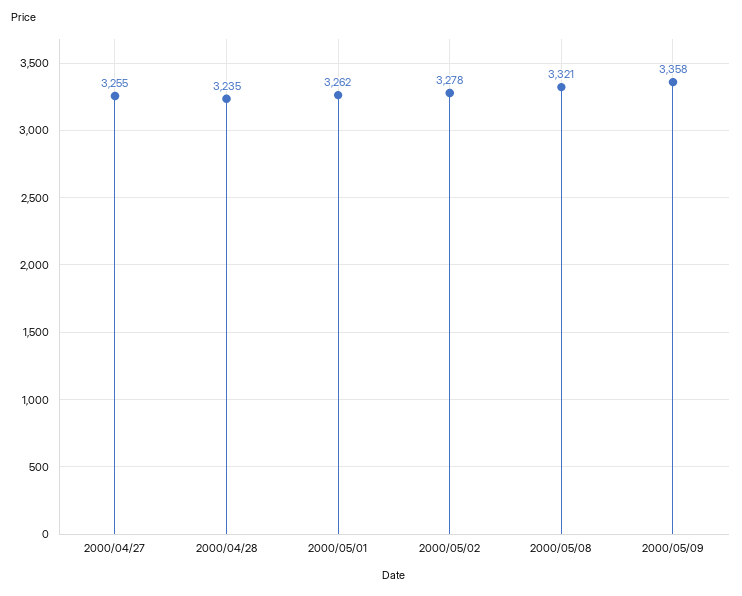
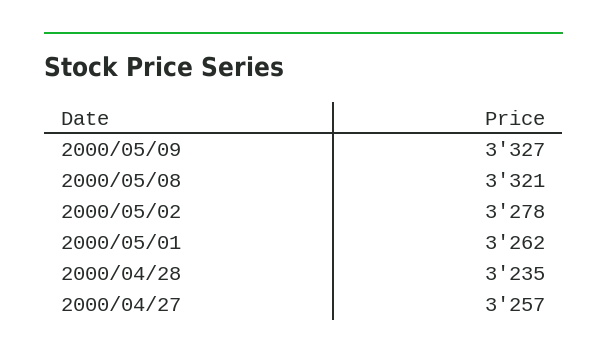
  {
-   "2000/04/27": 3255,
+   "2000/04/27": 3257,
    "2000/04/28": 3235,
    "2000/05/01": 3262,
    "2000/05/02": 3278,
    "2000/05/08": 3321,
-   "2000/05/09": 3358
+   "2000/05/09": 3327
  }

